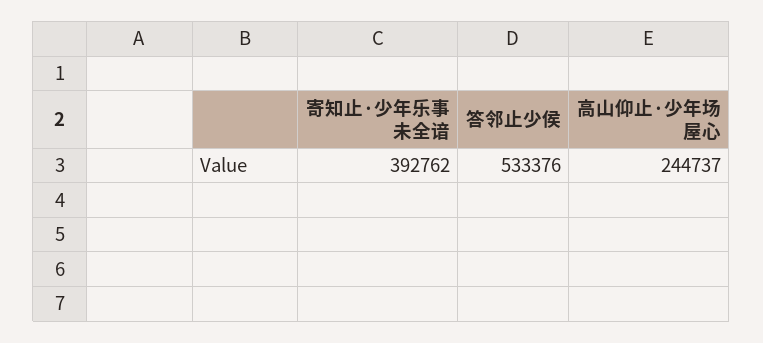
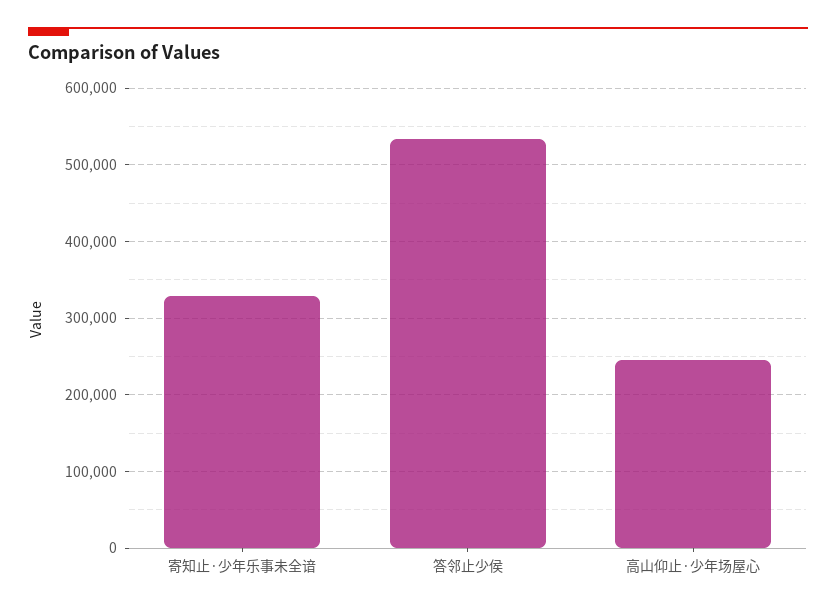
  {
-   "寄知止·少年乐事未全谙": 392762,
+   "寄知止·少年乐事未全谙": 330000,
    "答邻止少侯": 533376,
    "高山仰止·少年场屋心": 244737
  }

